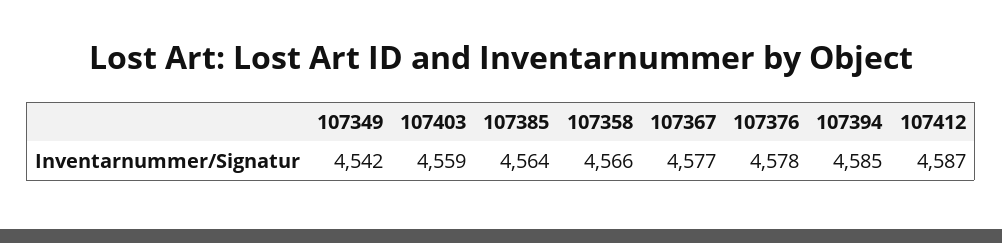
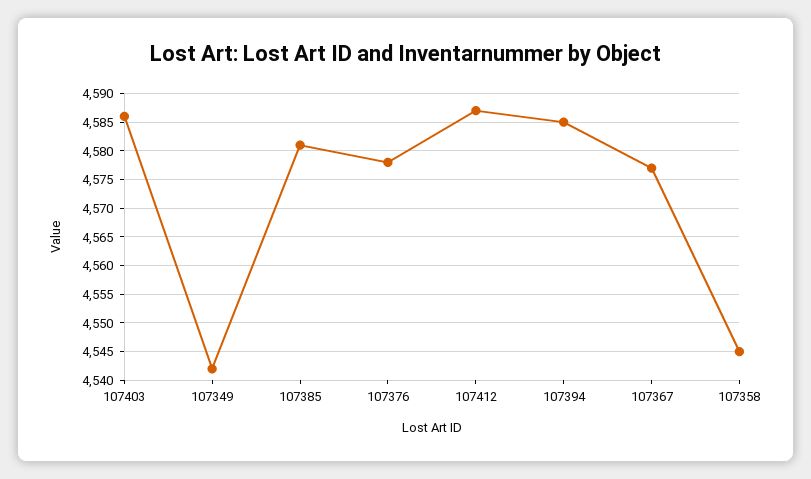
  {
    "107349": 4542,
-   "107403": 4559,
+   "107403": 4585,
-   "107385": 4564,
+   "107385": 4580,
-   "107358": 4566,
+   "107358": 4545,
    "107367": 4577,
    "107376": 4578,
    "107394": 4585,
    "107412": 4587
  }

